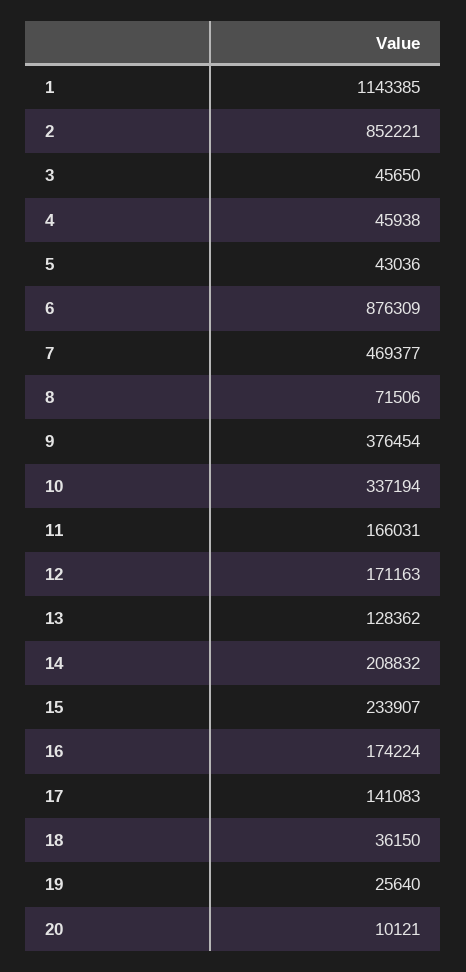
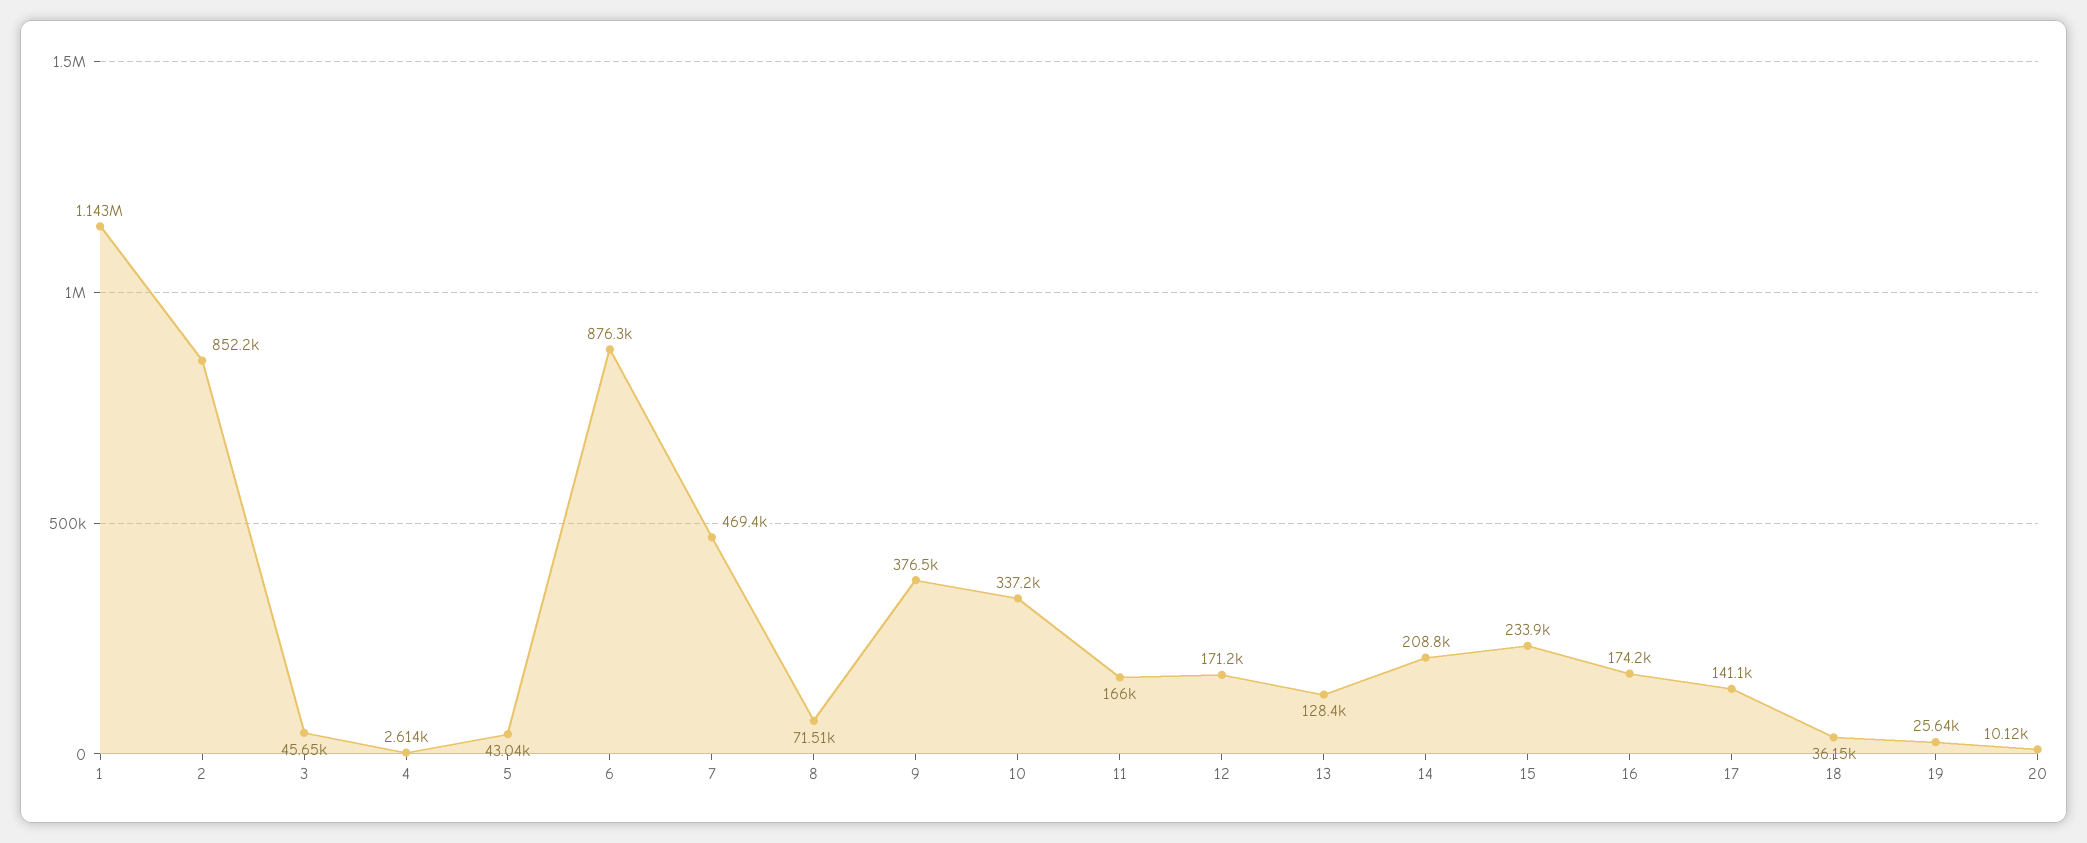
  {
    "1": 1143385,
    "2": 852221,
    "3": 45650,
-   "4": 45938,
+   "4": 2614,
    "5": 43036,
    "6": 876309,
    "7": 469377,
    "8": 71506,
    "9": 376454,
    "10": 337194,
    "11": 166031,
    "12": 171163,
    "13": 128362,
    "14": 208832,
    "15": 233907,
    "16": 174224,
    "17": 141083,
    "18": 36150,
    "19": 25640,
    "20": 10121
  }

